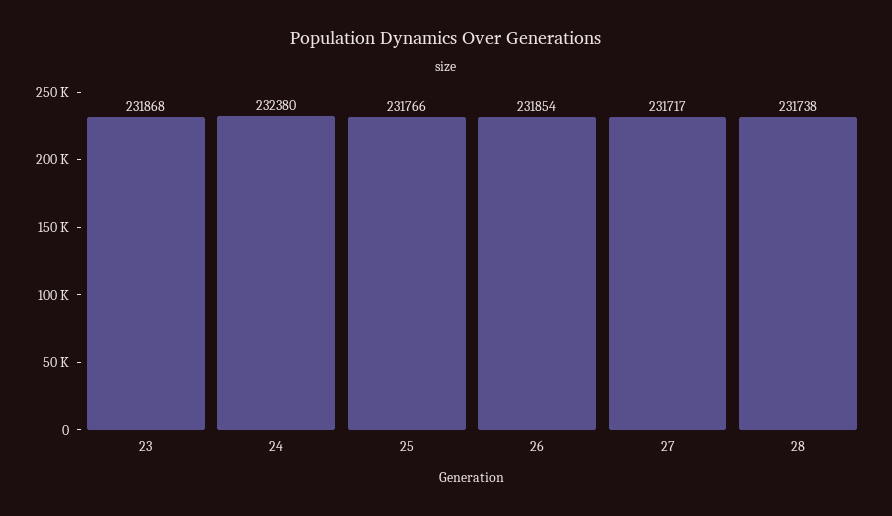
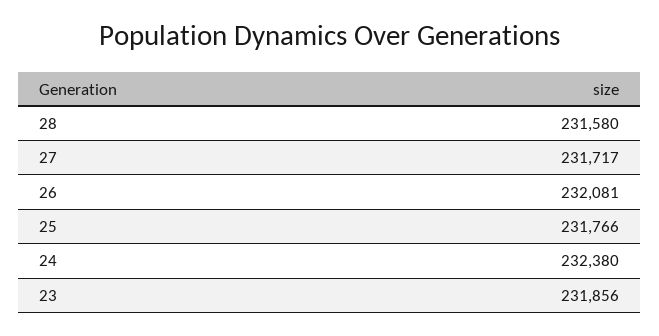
  {
-   "23": 231868,
+   "23": 231856,
    "24": 232380,
    "25": 231766,
-   "26": 231854,
+   "26": 232081,
    "27": 231717,
-   "28": 231738
+   "28": 231580
  }

